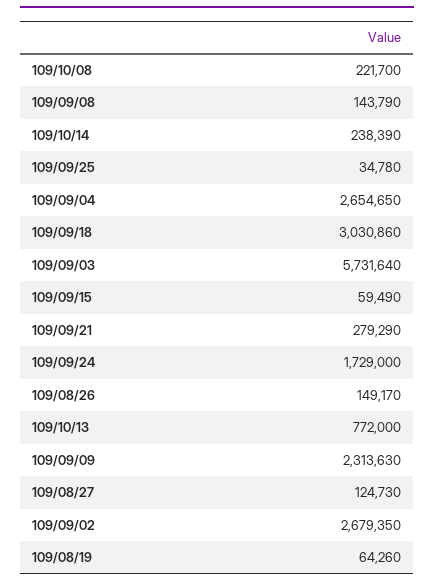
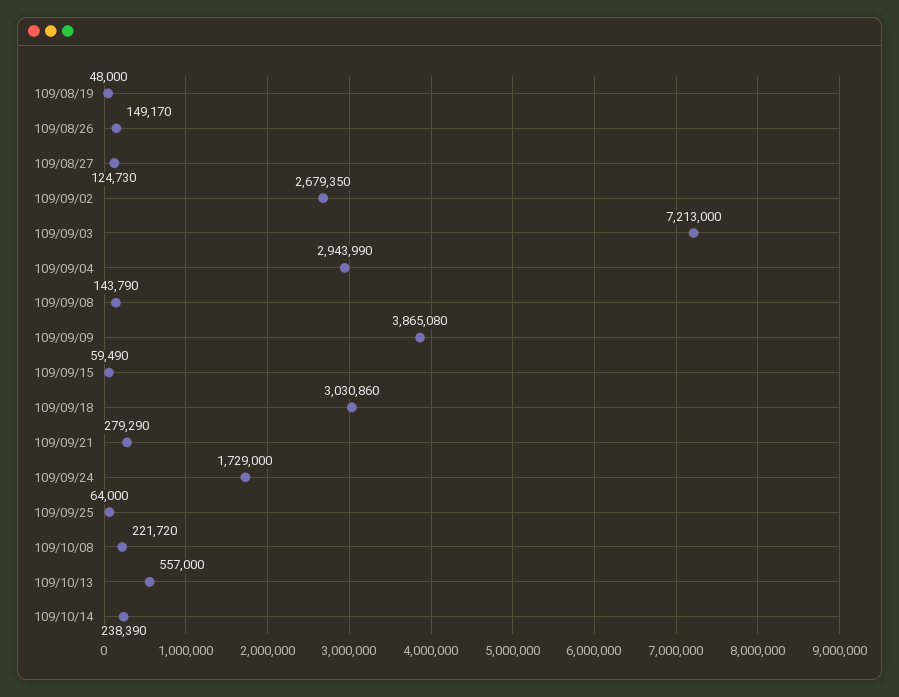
  {
-   "109/10/08": 221700,
+   "109/10/08": 221720,
    "109/09/08": 143790,
    "109/10/14": 238390,
-   "109/09/25": 34780,
+   "109/09/25": 64000,
-   "109/09/04": 2654650,
+   "109/09/04": 2943990,
    "109/09/18": 3030860,
-   "109/09/03": 5731640,
+   "109/09/03": 7213000,
    "109/09/15": 59490,
    "109/09/21": 279290,
    "109/09/24": 1729000,
    "109/08/26": 149170,
-   "109/10/13": 772000,
+   "109/10/13": 557000,
-   "109/09/09": 2313630,
+   "109/09/09": 3865080,
    "109/08/27": 124730,
    "109/09/02": 2679350,
-   "109/08/19": 64260
+   "109/08/19": 48000
  }

